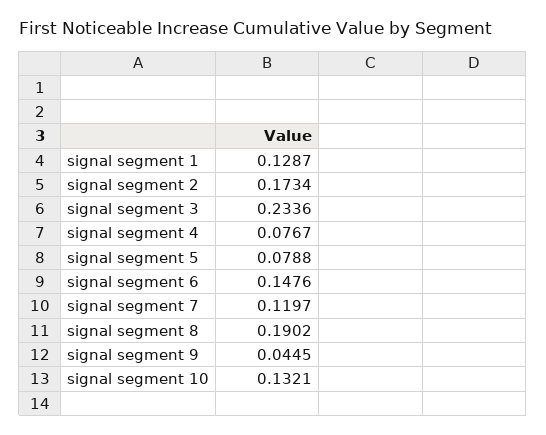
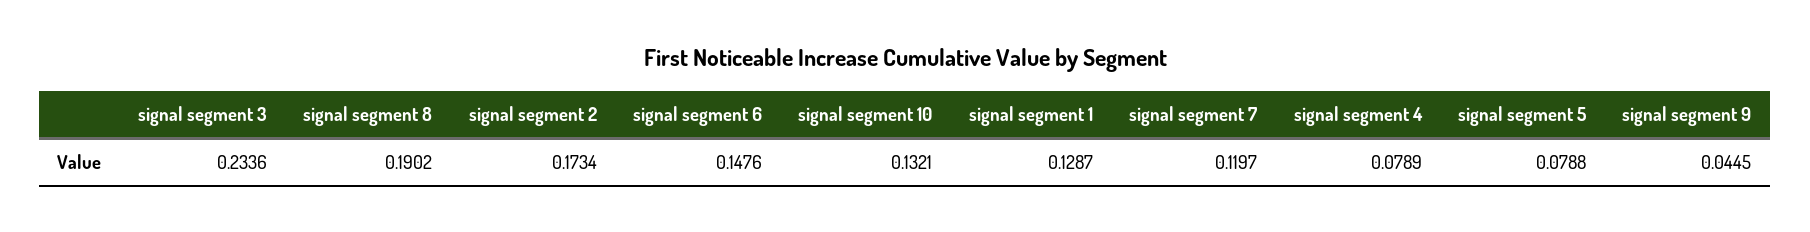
  {
    "signal segment 1": 0.1287,
    "signal segment 2": 0.1734,
    "signal segment 3": 0.2336,
-   "signal segment 4": 0.0767,
+   "signal segment 4": 0.0789,
    "signal segment 5": 0.0788,
    "signal segment 6": 0.1476,
    "signal segment 7": 0.1197,
    "signal segment 8": 0.1902,
    "signal segment 9": 0.0445,
    "signal segment 10": 0.1321
  }

